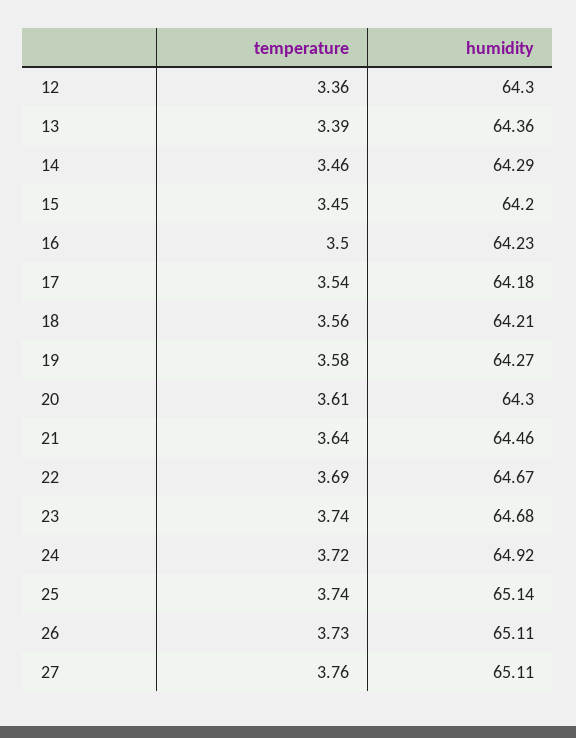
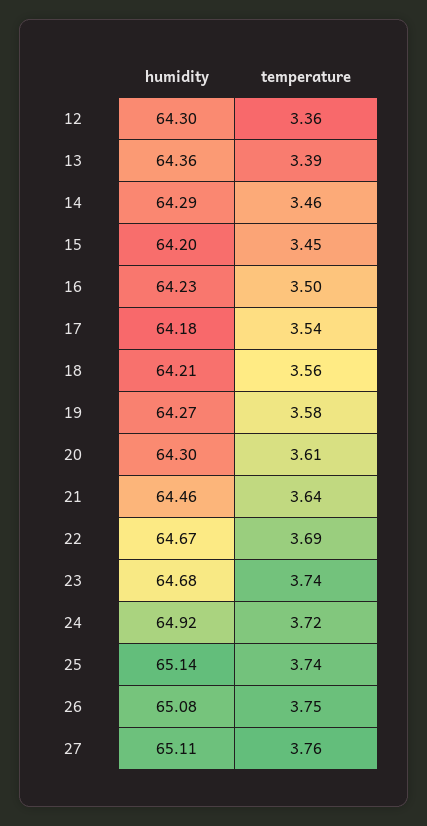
  {
    "temperature": {
      "12": 3.36,
      "13": 3.39,
      "14": 3.46,
      "15": 3.45,
      "16": 3.5,
      "17": 3.54,
      "18": 3.56,
      "19": 3.58,
      "20": 3.61,
      "21": 3.64,
      "22": 3.69,
      "23": 3.74,
      "24": 3.72,
      "25": 3.74,
-     "26": 3.73,
+     "26": 3.75,
      "27": 3.76
    },
    "humidity": {
      "12": 64.3,
      "13": 64.36,
      "14": 64.29,
      "15": 64.2,
      "16": 64.23,
      "17": 64.18,
      "18": 64.21,
      "19": 64.27,
      "20": 64.3,
      "21": 64.46,
      "22": 64.67,
      "23": 64.68,
      "24": 64.92,
      "25": 65.14,
-     "26": 65.11,
+     "26": 65.08,
      "27": 65.11
    }
  }

